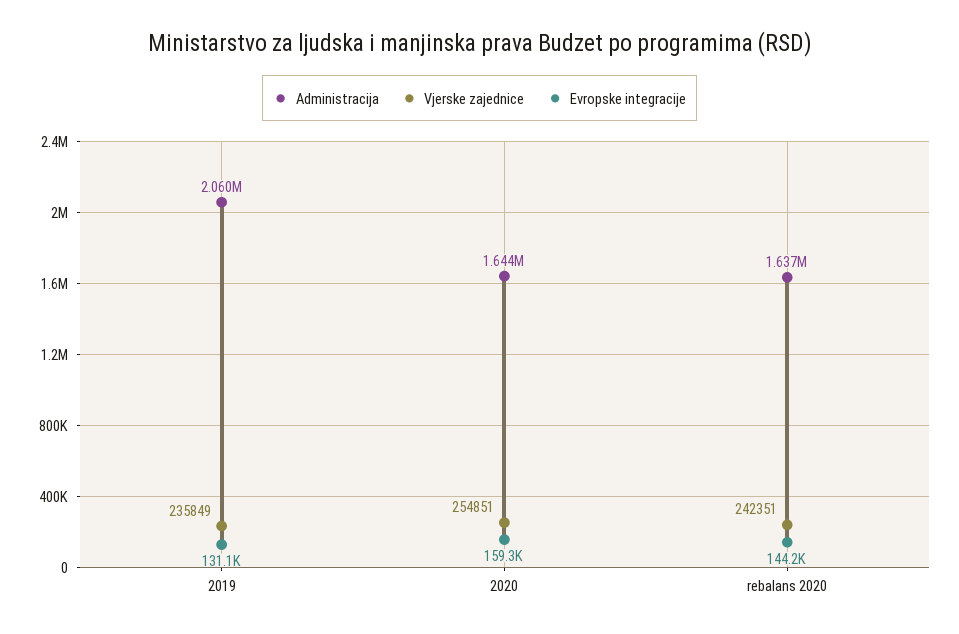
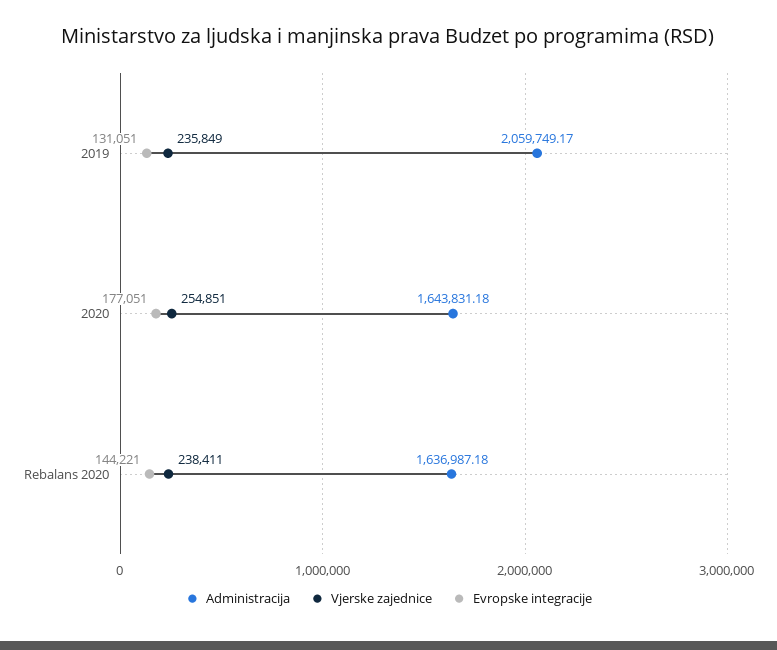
  {
    "Administracija": {
      "2019": 2059749.17,
      "2020": 1643831.18,
      "rebalans 2020": 1636987.18
    },
    "Vjerske zajednice": {
      "2019": 235849,
      "2020": 254851,
-     "rebalans 2020": 242351
+     "rebalans 2020": 238411
    },
    "Evropske integracije": {
      "2019": 131051,
-     "2020": 159300,
+     "2020": 177051,
      "rebalans 2020": 144221
    }
  }

